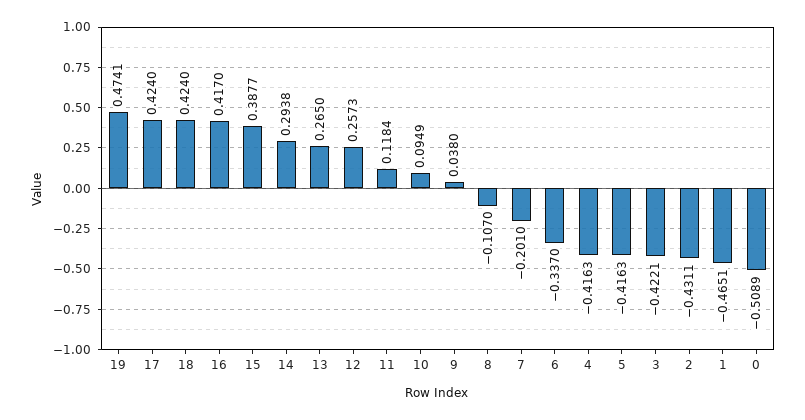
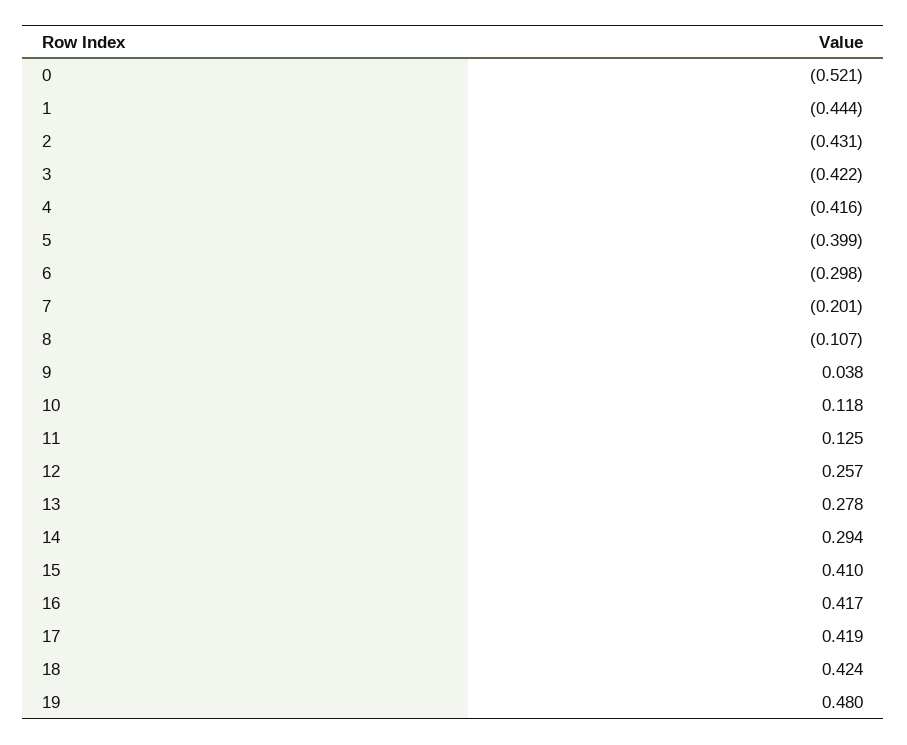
  {
-   "19": 0.4741,
+   "19": 0.48,
-   "17": 0.424,
+   "17": 0.419,
    "18": 0.424,
    "16": 0.417,
-   "15": 0.3877,
+   "15": 0.41,
    "14": 0.2938,
-   "13": 0.265,
+   "13": 0.278,
    "12": 0.2573,
-   "11": 0.1184,
+   "11": 0.125,
-   "10": 0.0949,
+   "10": 0.118,
    "9": 0.038,
    "8": -0.107,
    "7": -0.201,
-   "6": -0.337,
+   "6": -0.298,
    "4": -0.4163,
-   "5": -0.4163,
+   "5": -0.399,
    "3": -0.4221,
    "2": -0.4311,
-   "1": -0.4651,
+   "1": -0.444,
-   "0": -0.5089
+   "0": -0.521
  }

